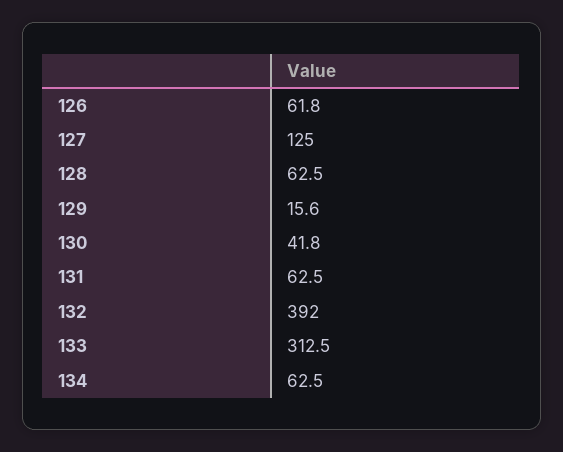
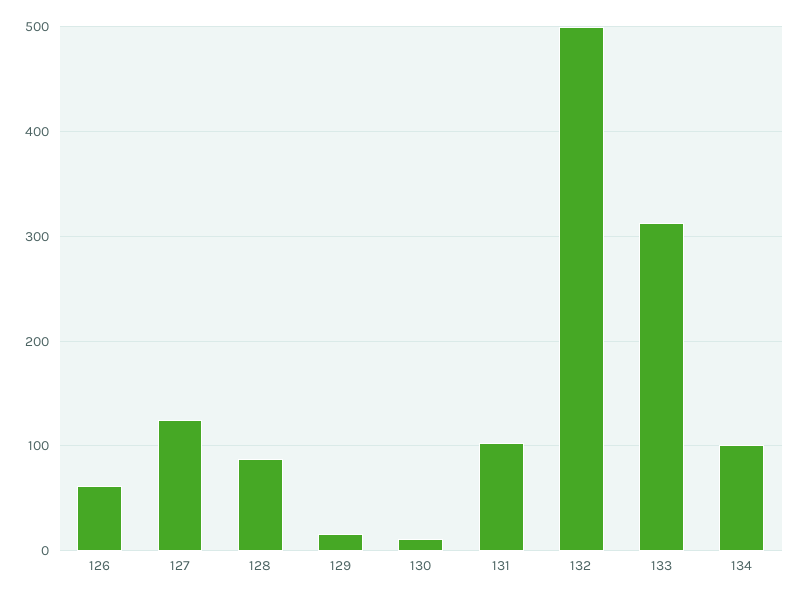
  {
    "126": 61.8,
    "127": 125,
-   "128": 62.5,
+   "128": 90,
    "129": 15.6,
-   "130": 41.8,
+   "130": 10,
-   "131": 62.5,
+   "131": 100,
-   "132": 392,
+   "132": 500,
    "133": 312.5,
-   "134": 62.5
+   "134": 100
  }

